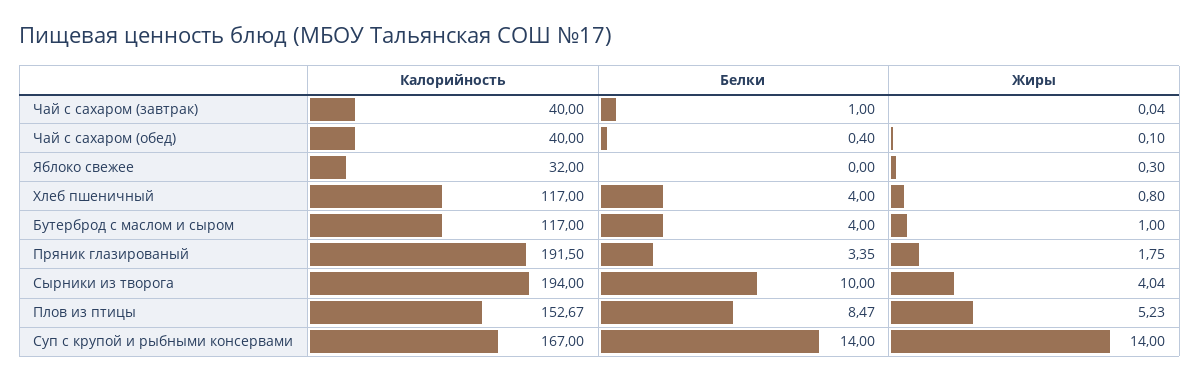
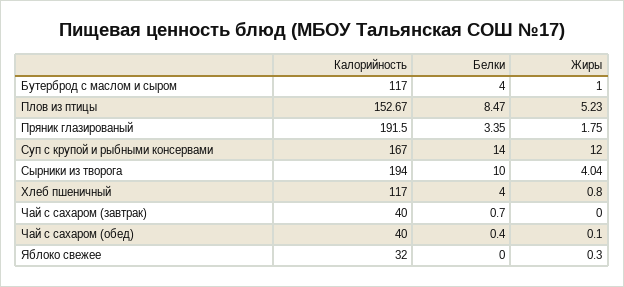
  {
    "Калорийность": {
      "Чай с сахаром (завтрак)": 40,
      "Чай с сахаром (обед)": 40,
      "Яблоко свежее": 32,
      "Хлеб пшеничный": 117,
      "Бутерброд с маслом и сыром": 117,
      "Пряник глазированый": 191.5,
      "Сырники из творога": 194,
      "Плов из птицы": 152.67,
      "Суп с крупой и рыбными консервами": 167
    },
    "Белки": {
-     "Чай с сахаром (завтрак)": 1,
+     "Чай с сахаром (завтрак)": 0.7,
      "Чай с сахаром (обед)": 0.4,
      "Яблоко свежее": 0,
      "Хлеб пшеничный": 4,
      "Бутерброд с маслом и сыром": 4,
      "Пряник глазированый": 3.35,
      "Сырники из творога": 10,
      "Плов из птицы": 8.47,
      "Суп с крупой и рыбными консервами": 14
    },
    "Жиры": {
-     "Чай с сахаром (завтрак)": 0.04,
+     "Чай с сахаром (завтрак)": 0,
      "Чай с сахаром (обед)": 0.1,
      "Яблоко свежее": 0.3,
      "Хлеб пшеничный": 0.8,
      "Бутерброд с маслом и сыром": 1,
      "Пряник глазированый": 1.75,
      "Сырники из творога": 4.04,
      "Плов из птицы": 5.23,
-     "Суп с крупой и рыбными консервами": 14
+     "Суп с крупой и рыбными консервами": 12
    }
  }

